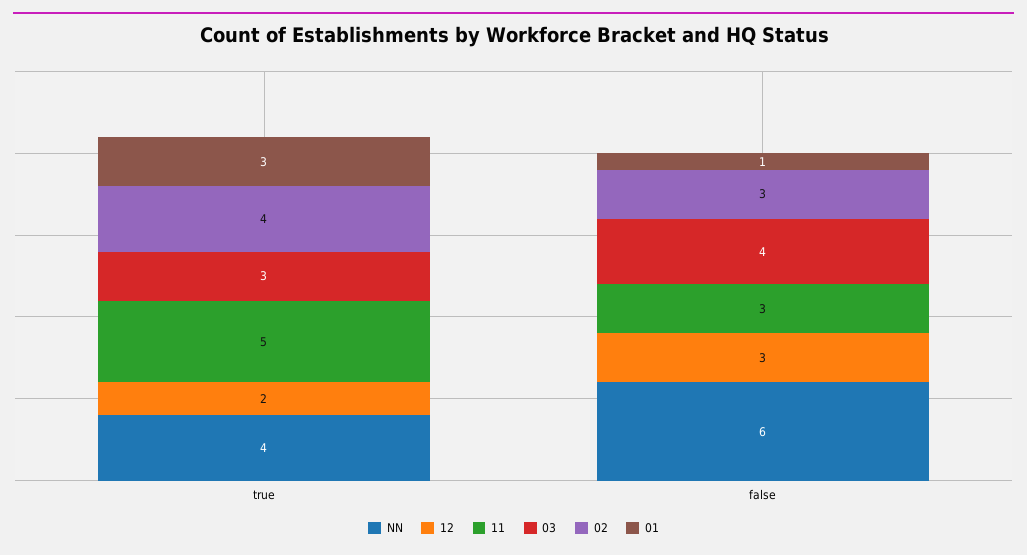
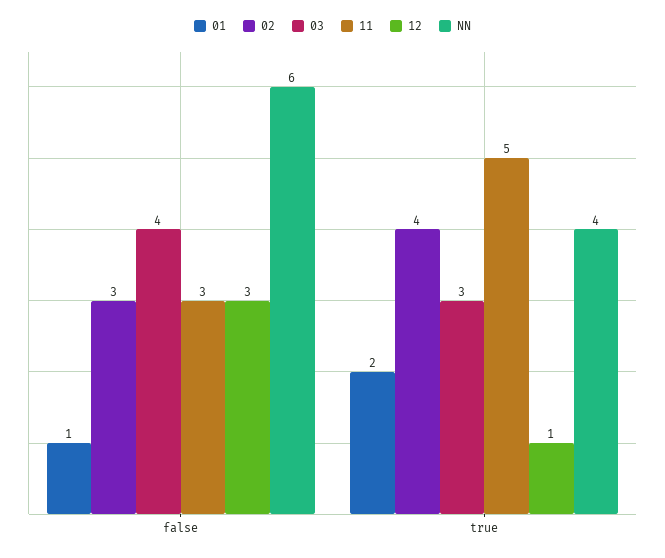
  {
    "NN": {
      "true": 4,
      "false": 6
    },
    "12": {
-     "true": 2,
+     "true": 1,
      "false": 3
    },
    "11": {
      "true": 5,
      "false": 3
    },
    "03": {
      "true": 3,
      "false": 4
    },
    "02": {
      "true": 4,
      "false": 3
    },
    "01": {
-     "true": 3,
+     "true": 2,
      "false": 1
    }
  }

